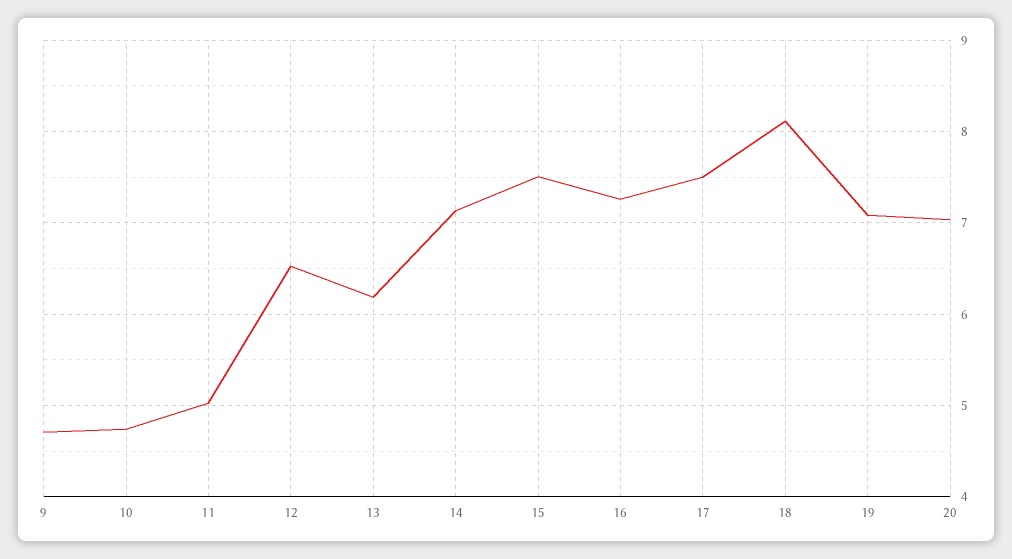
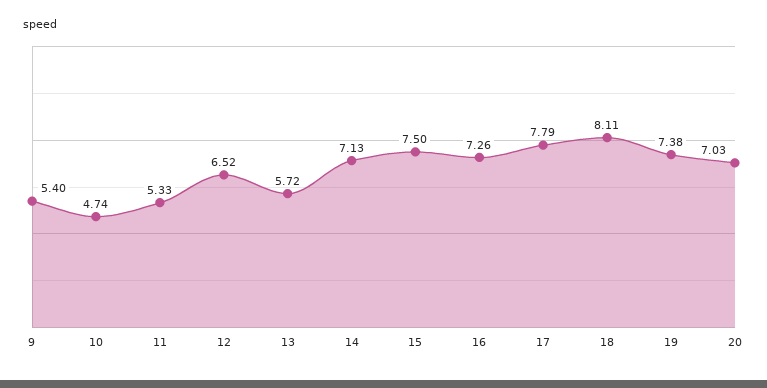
  {
-   "9": 4.7,
+   "9": 5.4,
    "10": 4.74,
-   "11": 5,
+   "11": 5.33,
    "12": 6.52,
-   "13": 6.2,
+   "13": 5.72,
    "14": 7.13,
    "15": 7.5,
    "16": 7.26,
-   "17": 7.5,
+   "17": 7.79,
    "18": 8.11,
-   "19": 7.1,
+   "19": 7.38,
    "20": 7.03
  }

